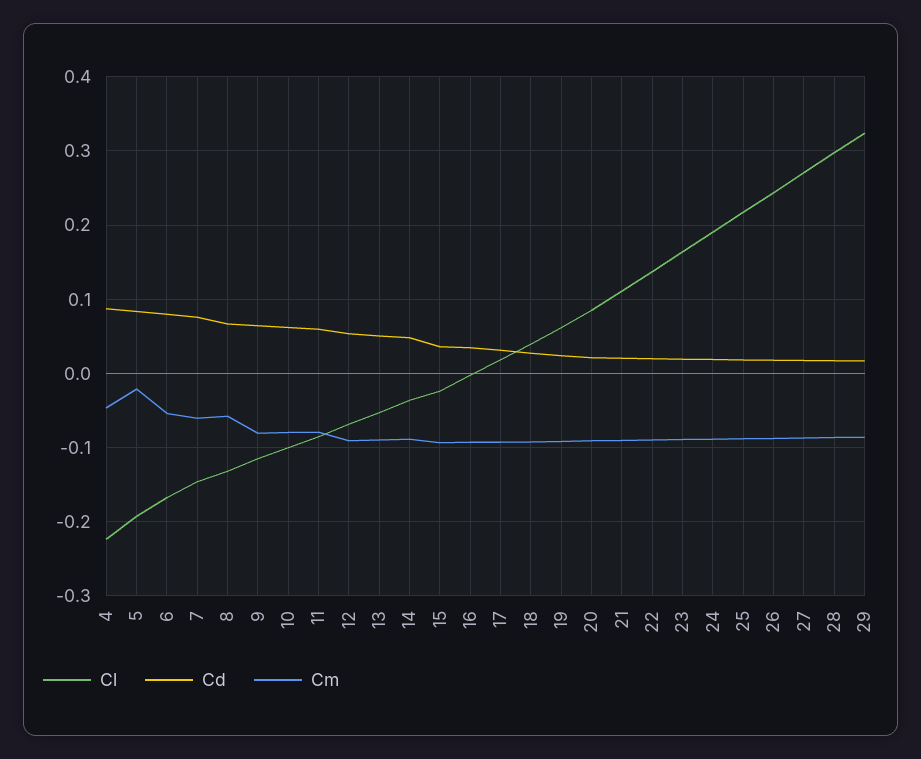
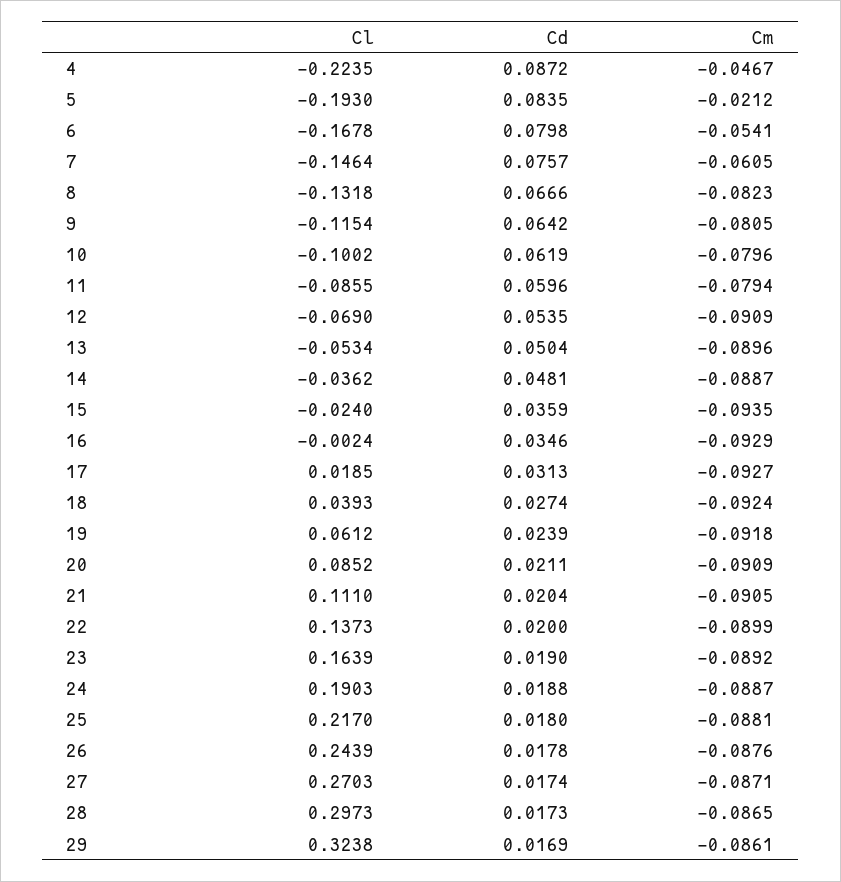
  {
    "Cl": {
      "4": -0.2235,
      "5": -0.193,
      "6": -0.1678,
      "7": -0.1464,
      "8": -0.1318,
      "9": -0.1154,
      "10": -0.1002,
      "11": -0.0855,
      "12": -0.069,
      "13": -0.0534,
      "14": -0.0362,
      "15": -0.024,
      "16": -0.0024,
      "17": 0.0185,
      "18": 0.0393,
      "19": 0.0612,
      "20": 0.0852,
      "21": 0.111,
      "22": 0.1373,
      "23": 0.1639,
      "24": 0.1903,
      "25": 0.217,
      "26": 0.2439,
      "27": 0.2703,
      "28": 0.2973,
      "29": 0.3238
    },
    "Cd": {
      "4": 0.0872,
      "5": 0.0835,
      "6": 0.0798,
      "7": 0.0757,
      "8": 0.0666,
      "9": 0.0642,
      "10": 0.0619,
      "11": 0.0596,
      "12": 0.0535,
      "13": 0.0504,
      "14": 0.0481,
      "15": 0.0359,
      "16": 0.0346,
      "17": 0.0313,
      "18": 0.0274,
      "19": 0.0239,
      "20": 0.0211,
      "21": 0.0204,
      "22": 0.02,
      "23": 0.019,
      "24": 0.0188,
      "25": 0.018,
      "26": 0.0178,
      "27": 0.0174,
      "28": 0.0173,
      "29": 0.0169
    },
    "Cm": {
      "4": -0.0467,
      "5": -0.0212,
      "6": -0.0541,
      "7": -0.0605,
-     "8": -0.06,
+     "8": -0.0823,
      "9": -0.0805,
      "10": -0.0796,
      "11": -0.0794,
      "12": -0.0909,
      "13": -0.0896,
      "14": -0.0887,
      "15": -0.0935,
      "16": -0.0929,
      "17": -0.0927,
      "18": -0.0924,
      "19": -0.0918,
      "20": -0.0909,
      "21": -0.0905,
      "22": -0.0899,
      "23": -0.0892,
      "24": -0.0887,
      "25": -0.0881,
      "26": -0.0876,
      "27": -0.0871,
      "28": -0.0865,
      "29": -0.0861
    }
  }

